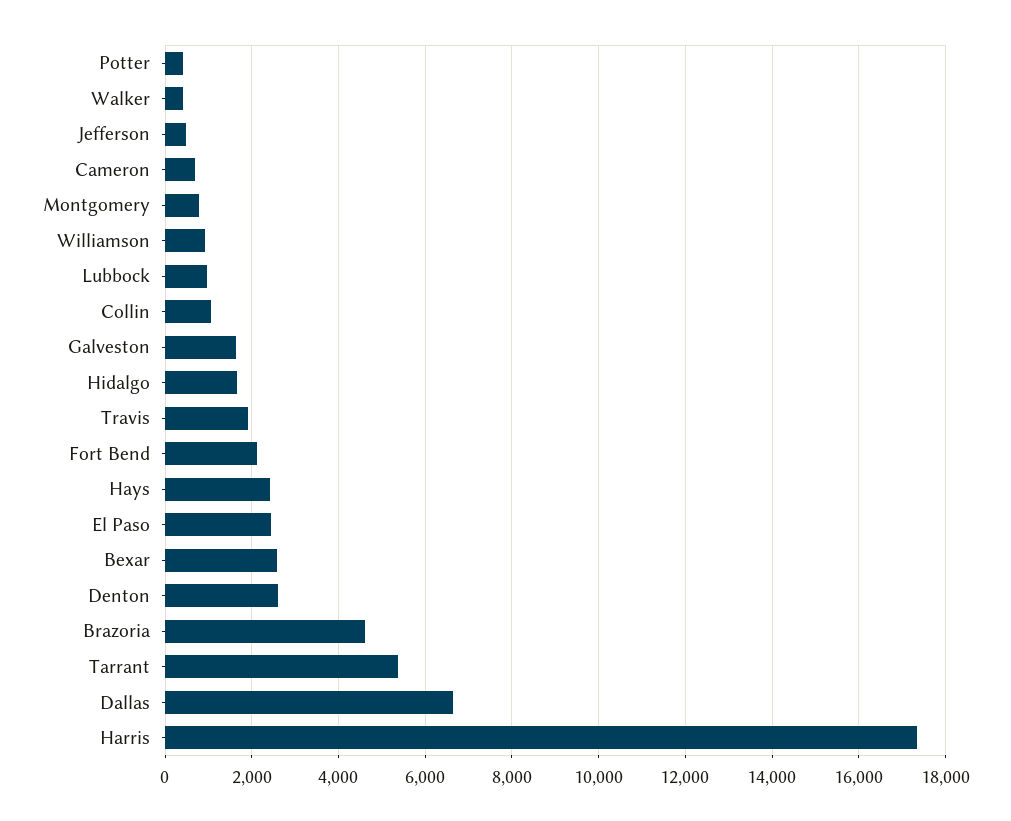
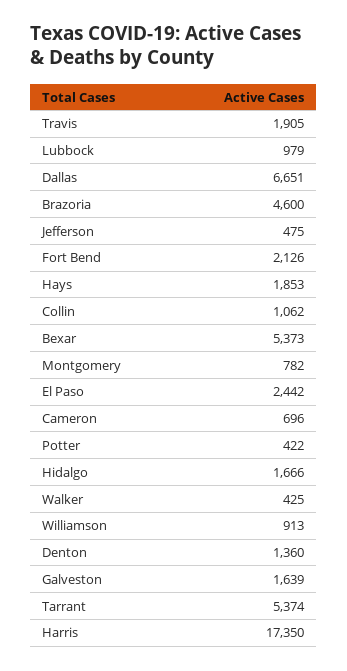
  {
    "Potter": 422,
    "Walker": 425,
    "Jefferson": 475,
    "Cameron": 696,
    "Montgomery": 782,
    "Williamson": 913,
    "Lubbock": 979,
    "Collin": 1062,
    "Galveston": 1639,
    "Hidalgo": 1666,
    "Travis": 1905,
    "Fort Bend": 2126,
-   "Hays": 2400,
+   "Hays": 1853,
    "El Paso": 2442,
-   "Bexar": 2600,
+   "Bexar": 5373,
-   "Denton": 2600,
+   "Denton": 1360,
    "Brazoria": 4600,
    "Tarrant": 5374,
    "Dallas": 6651,
    "Harris": 17350
  }

